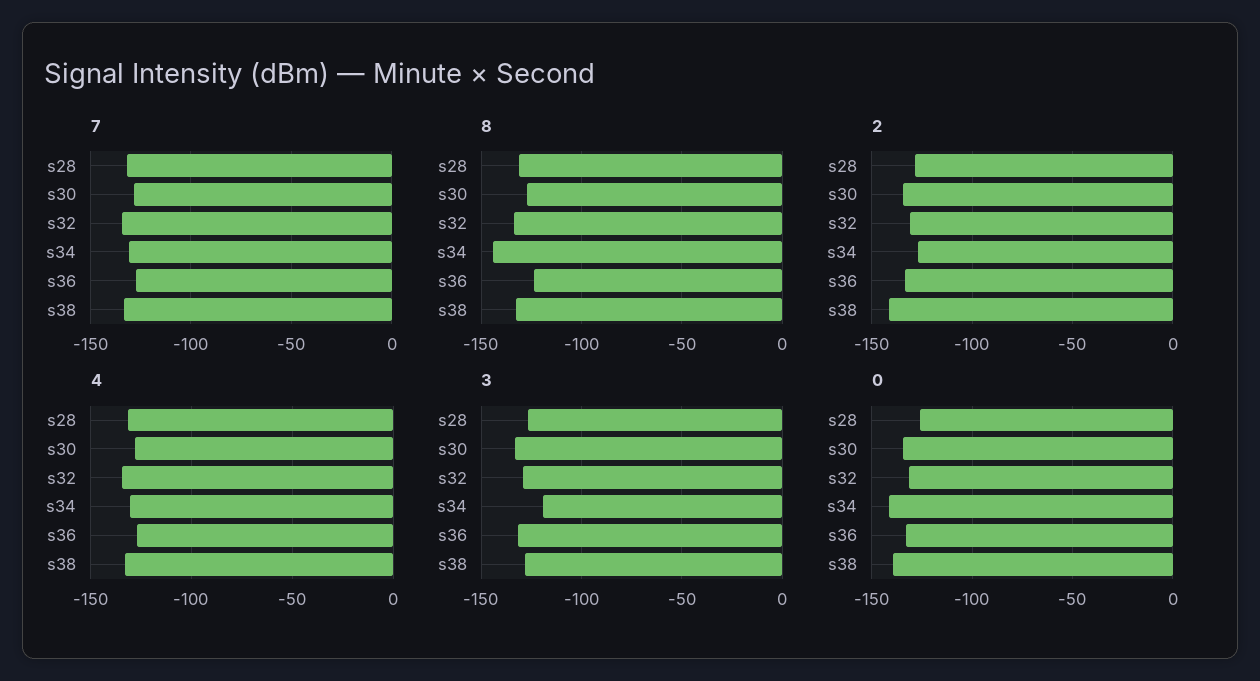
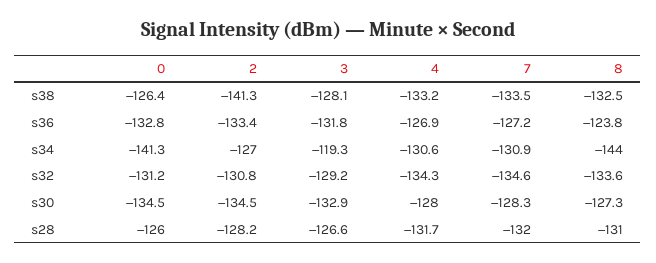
  {
    "7": {
      "s28": -132,
      "s30": -128.3,
      "s32": -134.6,
      "s34": -130.9,
      "s36": -127.2,
      "s38": -133.5
    },
    "8": {
      "s28": -131,
      "s30": -127.3,
      "s32": -133.6,
      "s34": -144,
      "s36": -123.8,
      "s38": -132.5
    },
    "2": {
      "s28": -128.2,
      "s30": -134.5,
      "s32": -130.8,
      "s34": -127,
      "s36": -133.4,
      "s38": -141.3
    },
    "4": {
      "s28": -131.7,
      "s30": -128,
      "s32": -134.3,
      "s34": -130.6,
      "s36": -126.9,
      "s38": -133.2
    },
    "3": {
      "s28": -126.6,
      "s30": -132.9,
      "s32": -129.2,
      "s34": -119.3,
      "s36": -131.8,
      "s38": -128.1
    },
    "0": {
      "s28": -126,
      "s30": -134.5,
      "s32": -131.2,
      "s34": -141.3,
      "s36": -132.8,
-     "s38": -140
+     "s38": -126.4
    }
  }

